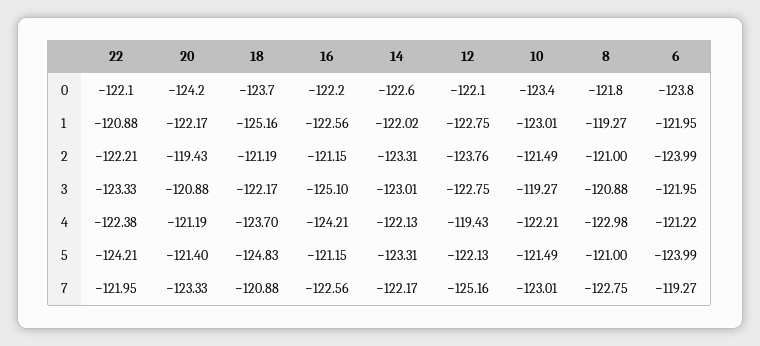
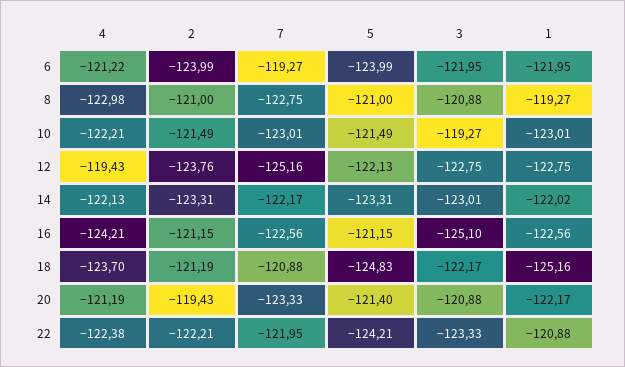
  {
    "22": {
-     "0": -122.1,
      "1": -120.88,
      "2": -122.21,
      "3": -123.33,
      "4": -122.38,
      "5": -124.21,
      "7": -121.95
    },
    "20": {
-     "0": -124.2,
      "1": -122.17,
      "2": -119.43,
      "3": -120.88,
      "4": -121.19,
      "5": -121.4,
      "7": -123.33
    },
    "18": {
-     "0": -123.7,
      "1": -125.16,
      "2": -121.19,
      "3": -122.17,
      "4": -123.7,
      "5": -124.83,
      "7": -120.88
    },
    "16": {
-     "0": -122.2,
      "1": -122.56,
      "2": -121.15,
      "3": -125.1,
      "4": -124.21,
      "5": -121.15,
      "7": -122.56
    },
    "14": {
-     "0": -122.6,
      "1": -122.02,
      "2": -123.31,
      "3": -123.01,
      "4": -122.13,
      "5": -123.31,
      "7": -122.17
    },
    "12": {
-     "0": -122.1,
      "1": -122.75,
      "2": -123.76,
      "3": -122.75,
      "4": -119.43,
      "5": -122.13,
      "7": -125.16
    },
    "10": {
-     "0": -123.4,
      "1": -123.01,
      "2": -121.49,
      "3": -119.27,
      "4": -122.21,
      "5": -121.49,
      "7": -123.01
    },
    "8": {
-     "0": -121.8,
      "1": -119.27,
      "2": -121,
      "3": -120.88,
      "4": -122.98,
      "5": -121,
      "7": -122.75
    },
    "6": {
-     "0": -123.8,
      "1": -121.95,
      "2": -123.99,
      "3": -121.95,
      "4": -121.22,
      "5": -123.99,
      "7": -119.27
    }
  }

